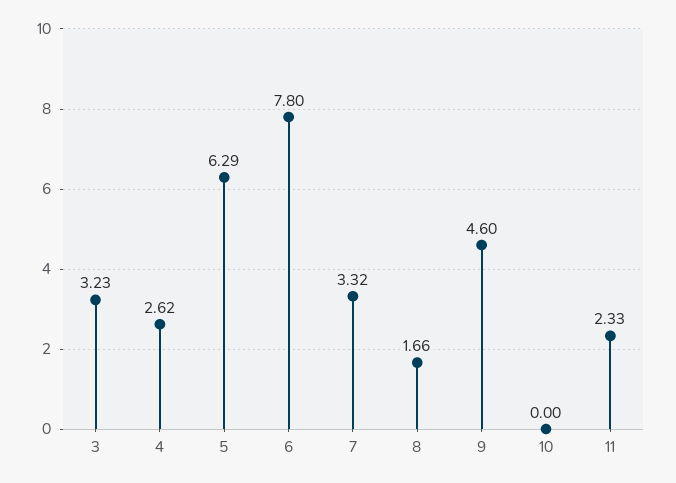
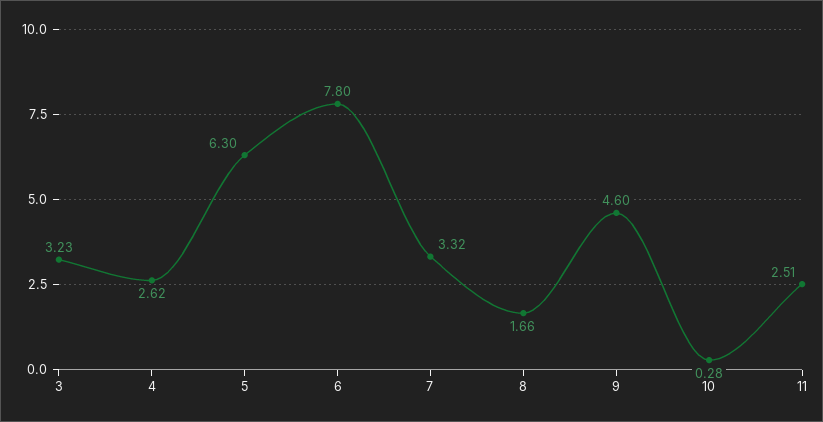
  {
    "3": 3.23,
    "4": 2.62,
-   "5": 6.29,
+   "5": 6.3,
    "6": 7.8,
    "7": 3.32,
    "8": 1.66,
    "9": 4.6,
-   "10": 0,
+   "10": 0.28,
-   "11": 2.33
+   "11": 2.51
  }

